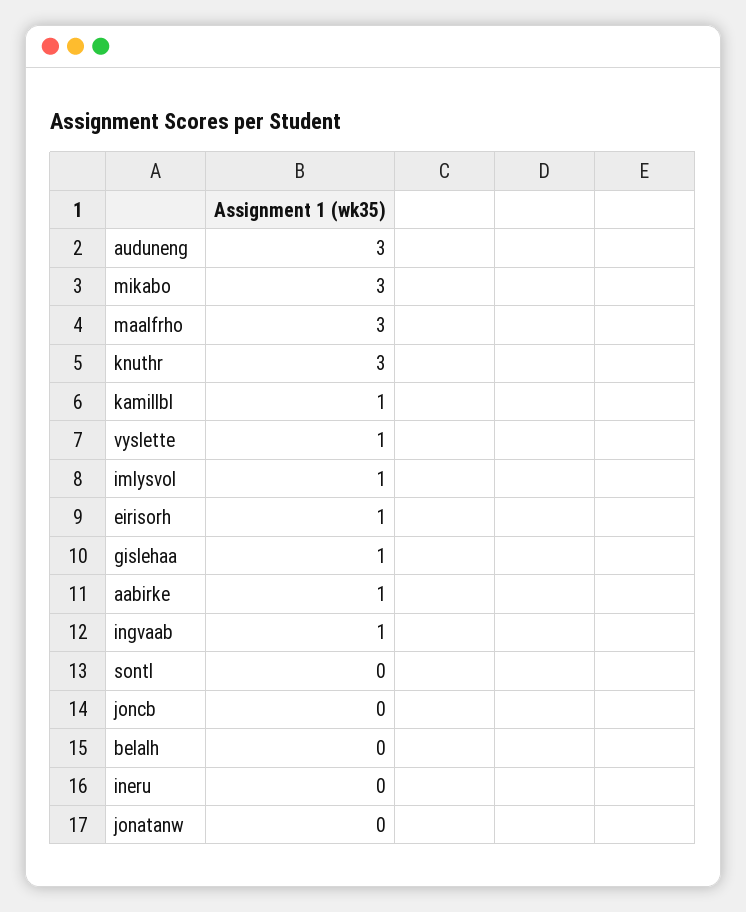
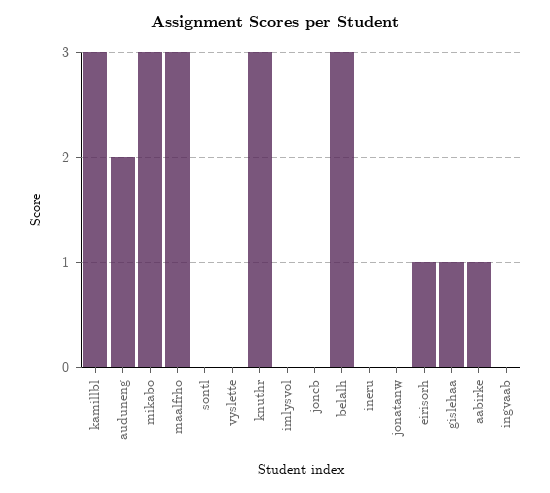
  {
-   "auduneng": 3,
+   "auduneng": 2,
    "mikabo": 3,
    "maalfrho": 3,
    "knuthr": 3,
-   "kamillbl": 1,
+   "kamillbl": 3,
-   "vyslette": 1,
+   "vyslette": 0,
-   "imlysvol": 1,
+   "imlysvol": 0,
    "eirisorh": 1,
    "gislehaa": 1,
    "aabirke": 1,
-   "ingvaab": 1,
+   "ingvaab": 0,
    "sontl": 0,
    "joncb": 0,
-   "belalh": 0,
+   "belalh": 3,
    "ineru": 0,
    "jonatanw": 0
  }

